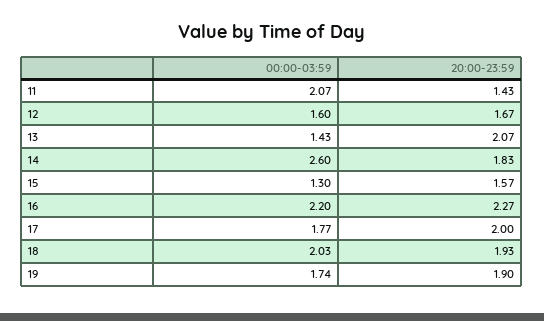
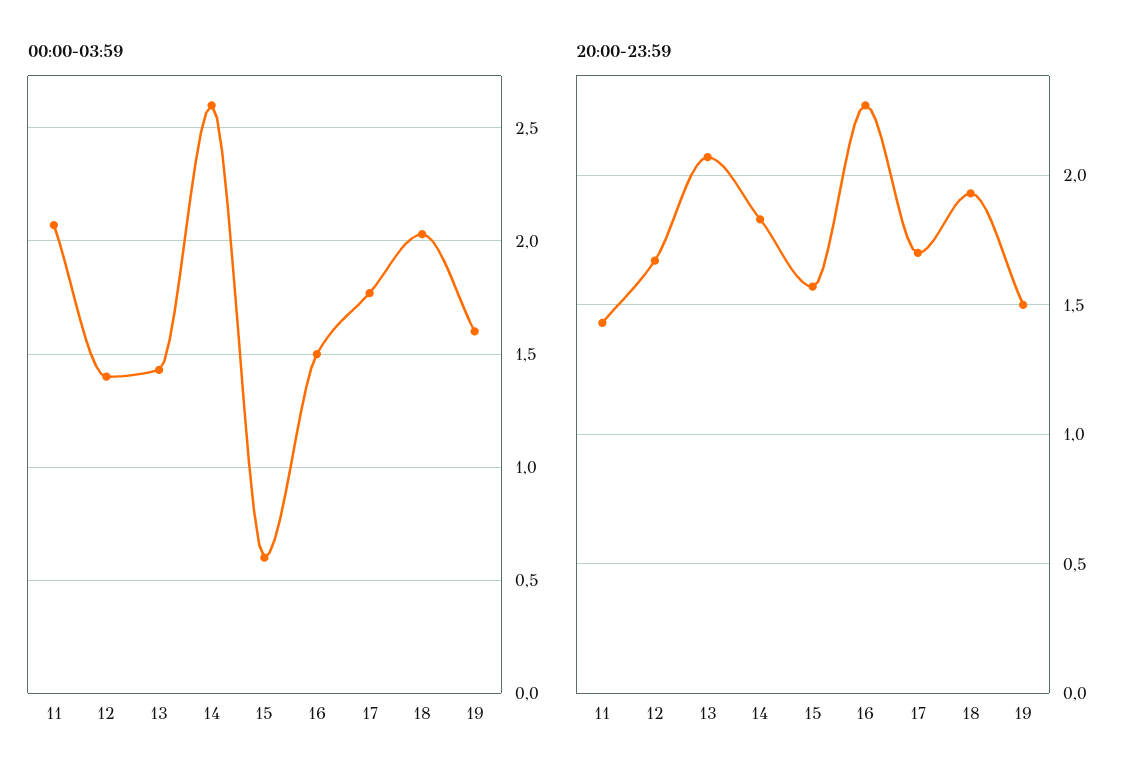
  {
    "00:00-03:59": {
      "11": 2.07,
-     "12": 1.6,
+     "12": 1.4,
      "13": 1.43,
      "14": 2.6,
-     "15": 1.3,
+     "15": 0.6,
-     "16": 2.2,
+     "16": 1.5,
      "17": 1.77,
      "18": 2.03,
-     "19": 1.74
+     "19": 1.6
    },
    "20:00-23:59": {
      "11": 1.43,
      "12": 1.67,
      "13": 2.07,
      "14": 1.83,
      "15": 1.57,
      "16": 2.27,
-     "17": 2,
+     "17": 1.7,
      "18": 1.93,
-     "19": 1.9
+     "19": 1.5
    }
  }

